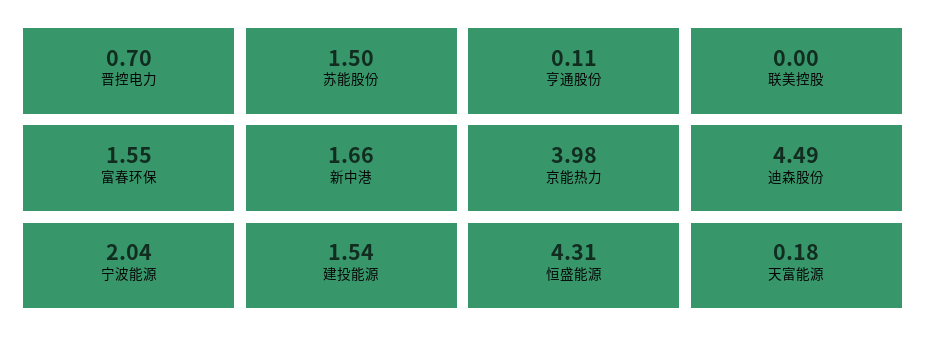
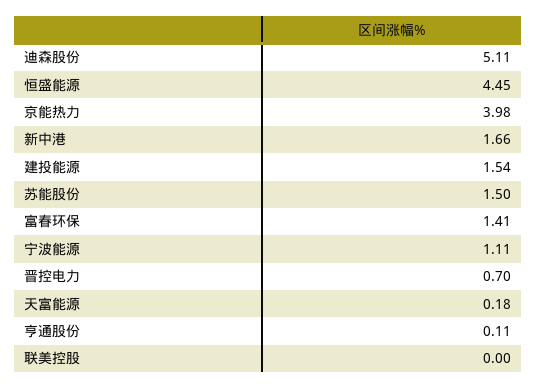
  {
    "晋控电力": 0.7,
    "苏能股份": 1.5,
    "亨通股份": 0.11,
    "联美控股": 0,
-   "富春环保": 1.55,
+   "富春环保": 1.41,
    "新中港": 1.66,
    "京能热力": 3.98,
-   "迪森股份": 4.49,
+   "迪森股份": 5.11,
-   "宁波能源": 2.04,
+   "宁波能源": 1.11,
    "建投能源": 1.54,
-   "恒盛能源": 4.31,
+   "恒盛能源": 4.45,
    "天富能源": 0.18
  }

